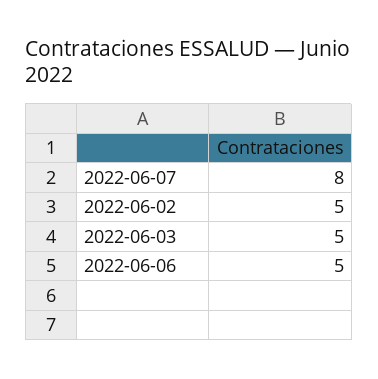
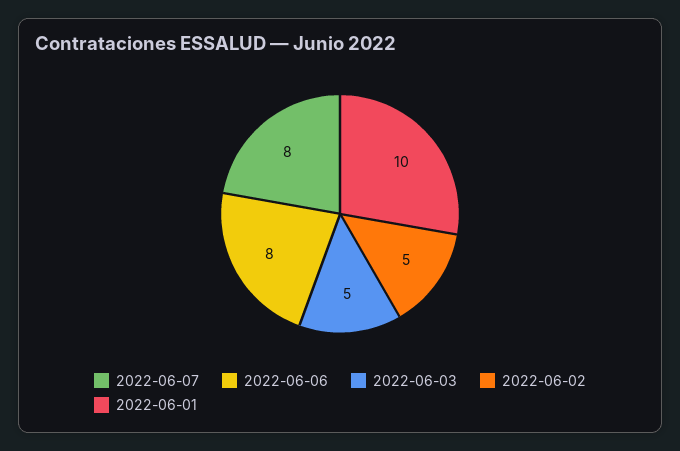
  {
    "2022-06-07": 8,
    "2022-06-02": 5,
    "2022-06-03": 5,
-   "2022-06-06": 5
+   "2022-06-06": 8,
+   "2022-06-01": 10
  }

